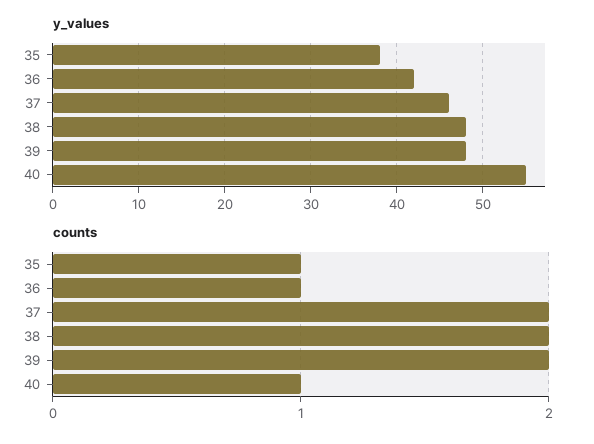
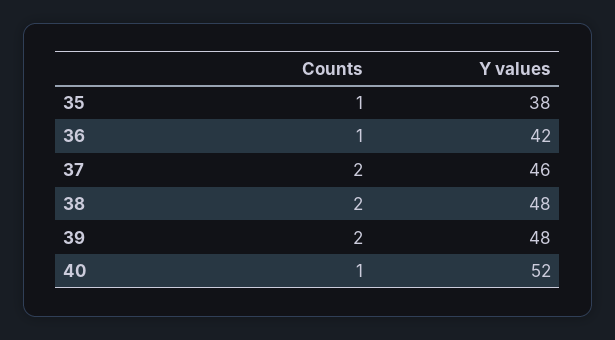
  {
    "y_values": {
      "35": 38,
      "36": 42,
      "37": 46,
      "38": 48,
      "39": 48,
-     "40": 55
+     "40": 52
    },
    "counts": {
      "35": 1,
      "36": 1,
      "37": 2,
      "38": 2,
      "39": 2,
      "40": 1
    }
  }

